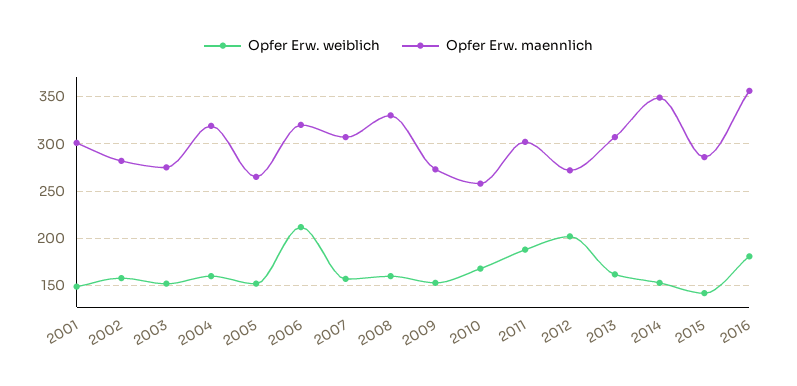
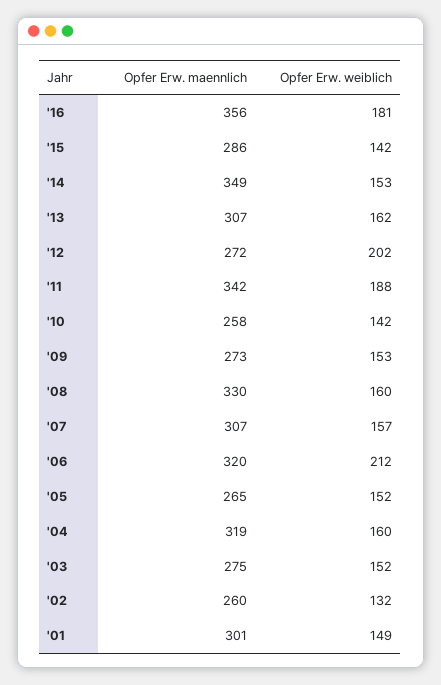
  {
    "Opfer Erw. weiblich": {
      "2001": 149,
-     "2002": 160,
+     "2002": 132,
      "2003": 152,
      "2004": 160,
      "2005": 152,
      "2006": 212,
      "2007": 157,
      "2008": 160,
      "2009": 153,
-     "2010": 170,
+     "2010": 142,
      "2011": 188,
      "2012": 202,
      "2013": 162,
      "2014": 153,
      "2015": 142,
      "2016": 181
    },
    "Opfer Erw. maennlich": {
      "2001": 301,
-     "2002": 280,
+     "2002": 260,
      "2003": 275,
      "2004": 319,
      "2005": 265,
      "2006": 320,
      "2007": 307,
      "2008": 330,
      "2009": 273,
      "2010": 258,
-     "2011": 300,
+     "2011": 342,
      "2012": 272,
      "2013": 307,
      "2014": 349,
      "2015": 286,
      "2016": 356
    }
  }

